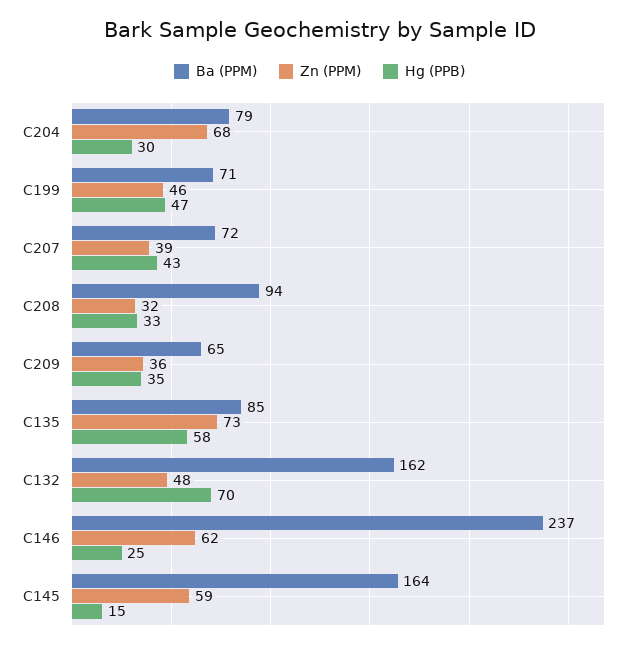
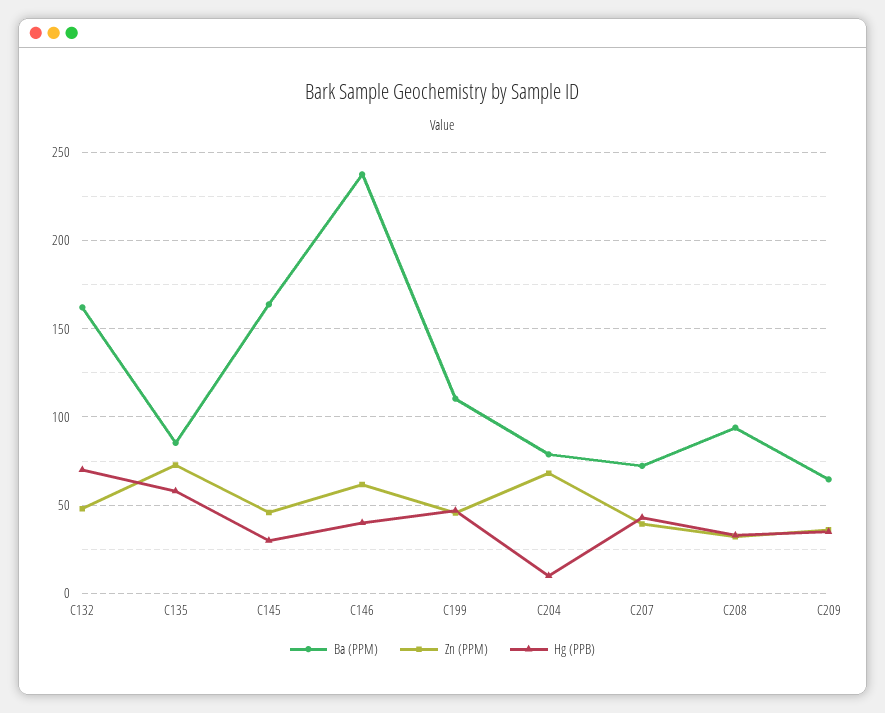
  {
    "Ba (PPM)": {
      "C204": 79,
-     "C199": 71,
+     "C199": 110,
      "C207": 72,
      "C208": 94,
      "C209": 65,
      "C135": 85,
      "C132": 162,
      "C146": 237,
      "C145": 164
    },
    "Zn (PPM)": {
      "C204": 68,
      "C199": 46,
      "C207": 39,
      "C208": 32,
      "C209": 36,
      "C135": 73,
      "C132": 48,
      "C146": 62,
-     "C145": 59
+     "C145": 45
    },
    "Hg (PPB)": {
-     "C204": 30,
+     "C204": 10,
      "C199": 47,
      "C207": 43,
      "C208": 33,
      "C209": 35,
      "C135": 58,
      "C132": 70,
-     "C146": 25,
+     "C146": 40,
-     "C145": 15
+     "C145": 30
    }
  }

